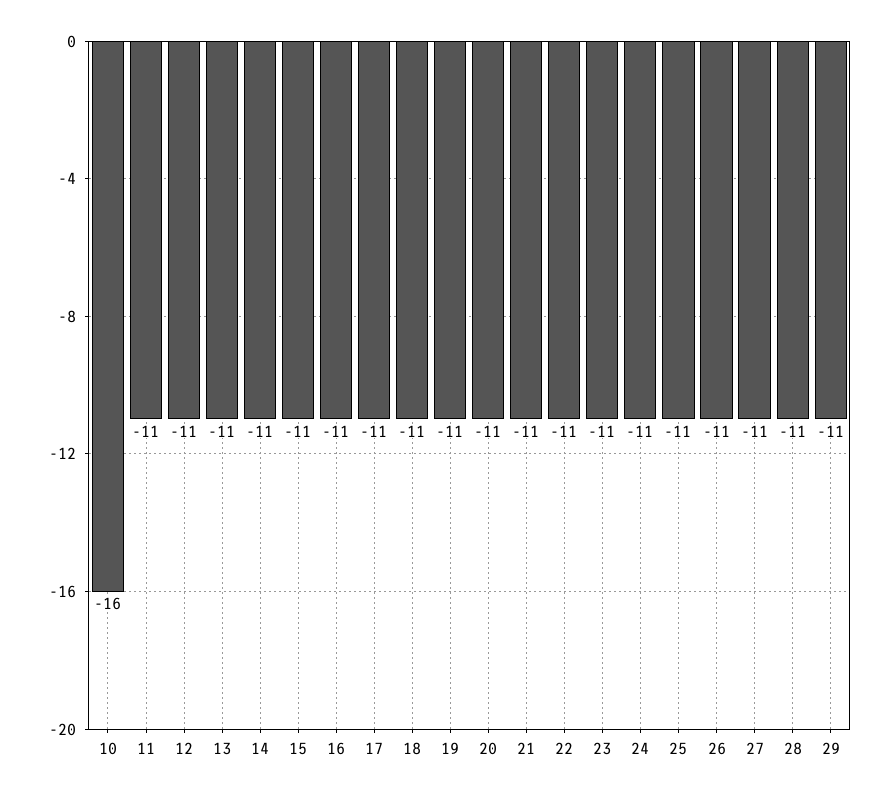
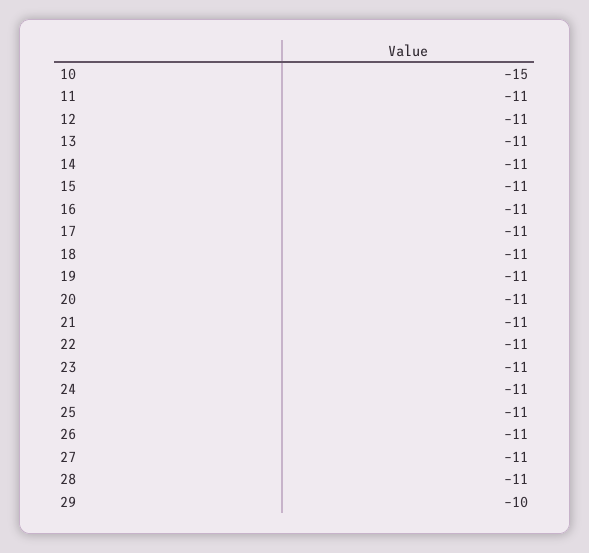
  {
-   "10": -16,
+   "10": -15,
    "11": -11,
    "12": -11,
    "13": -11,
    "14": -11,
    "15": -11,
    "16": -11,
    "17": -11,
    "18": -11,
    "19": -11,
    "20": -11,
    "21": -11,
    "22": -11,
    "23": -11,
    "24": -11,
    "25": -11,
    "26": -11,
    "27": -11,
    "28": -11,
-   "29": -11
+   "29": -10
  }

